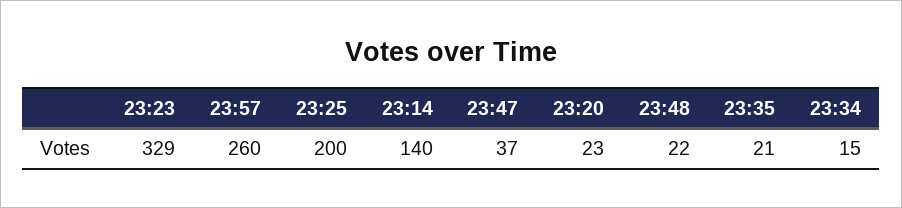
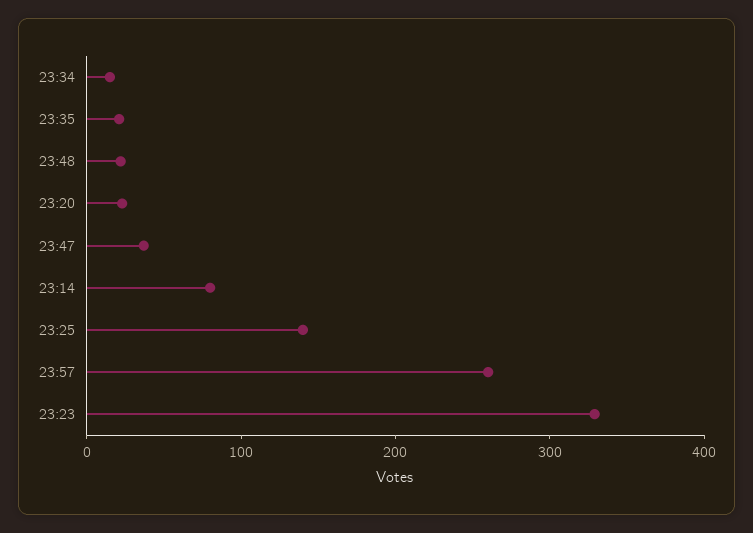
  {
    "23:23": 329,
    "23:57": 260,
-   "23:25": 200,
+   "23:25": 140,
-   "23:14": 140,
+   "23:14": 80,
    "23:47": 37,
    "23:20": 23,
    "23:48": 22,
    "23:35": 21,
    "23:34": 15
  }

